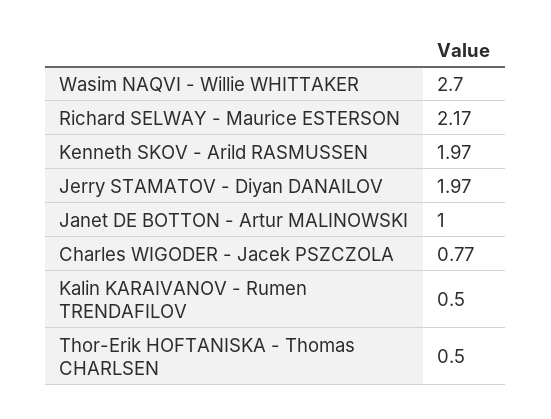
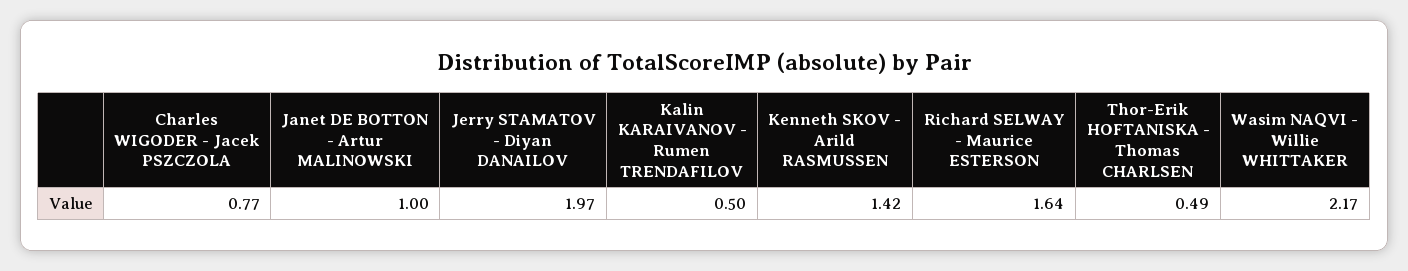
  {
-   "Wasim NAQVI - Willie WHITTAKER": 2.7,
+   "Wasim NAQVI - Willie WHITTAKER": 2.17,
-   "Richard SELWAY - Maurice ESTERSON": 2.17,
+   "Richard SELWAY - Maurice ESTERSON": 1.64,
-   "Kenneth SKOV - Arild RASMUSSEN": 1.97,
+   "Kenneth SKOV - Arild RASMUSSEN": 1.42,
    "Jerry STAMATOV - Diyan DANAILOV": 1.97,
    "Janet DE BOTTON - Artur MALINOWSKI": 1,
    "Charles WIGODER - Jacek PSZCZOLA": 0.77,
    "Kalin KARAIVANOV - Rumen TRENDAFILOV": 0.5,
-   "Thor-Erik HOFTANISKA - Thomas CHARLSEN": 0.5
+   "Thor-Erik HOFTANISKA - Thomas CHARLSEN": 0.49
  }

